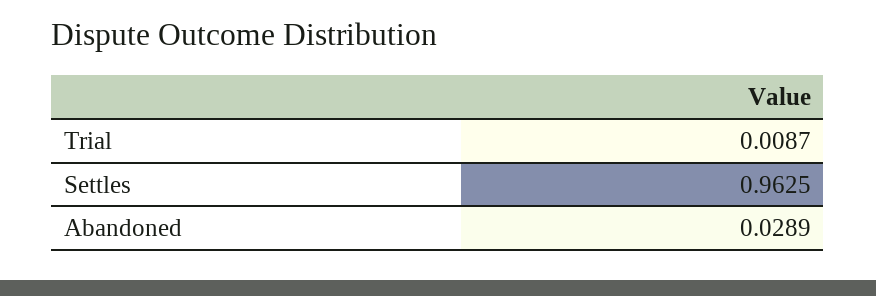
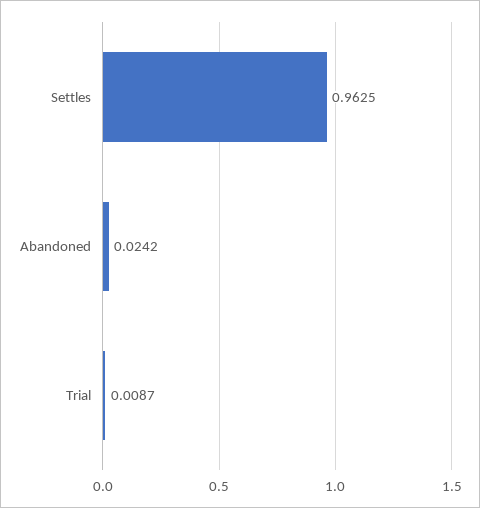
  {
    "Trial": 0.0087,
    "Settles": 0.9625,
-   "Abandoned": 0.0289
+   "Abandoned": 0.0242
  }

